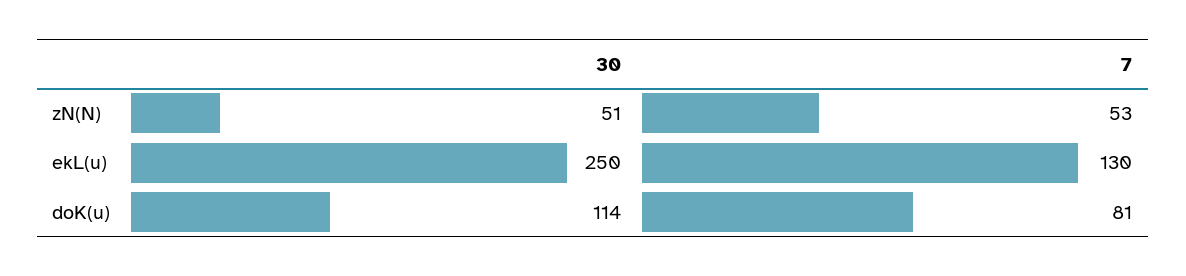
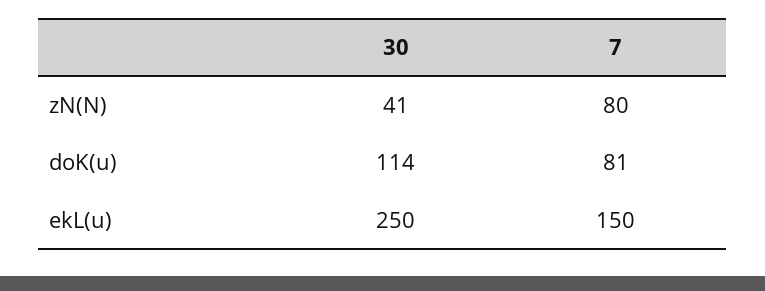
  {
    "30": {
-     "zN(N)": 51,
+     "zN(N)": 41,
      "ekL(u)": 250,
      "doK(u)": 114
    },
    "7": {
-     "zN(N)": 53,
+     "zN(N)": 80,
-     "ekL(u)": 130,
+     "ekL(u)": 150,
      "doK(u)": 81
    }
  }

